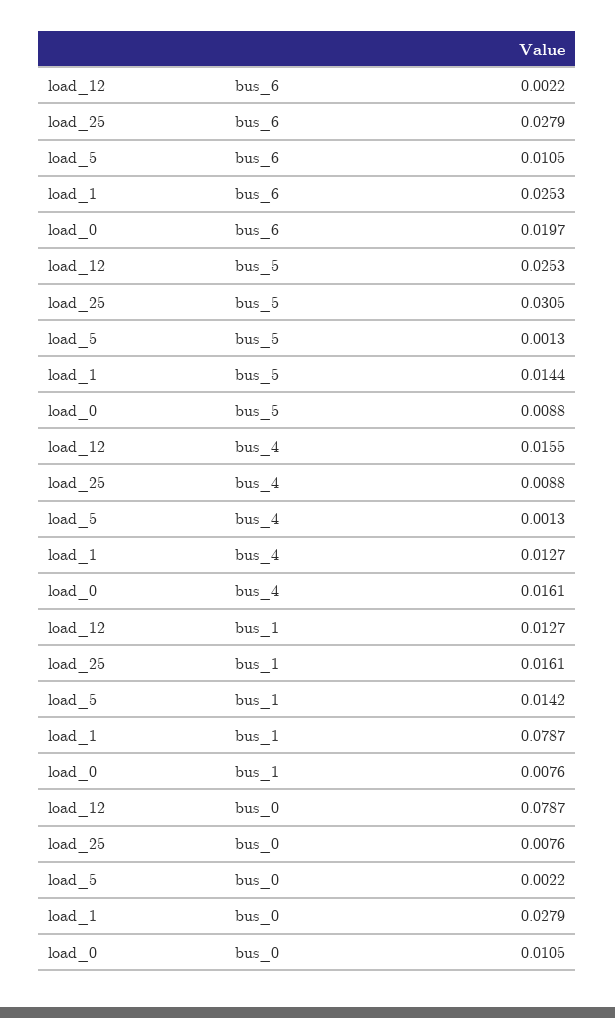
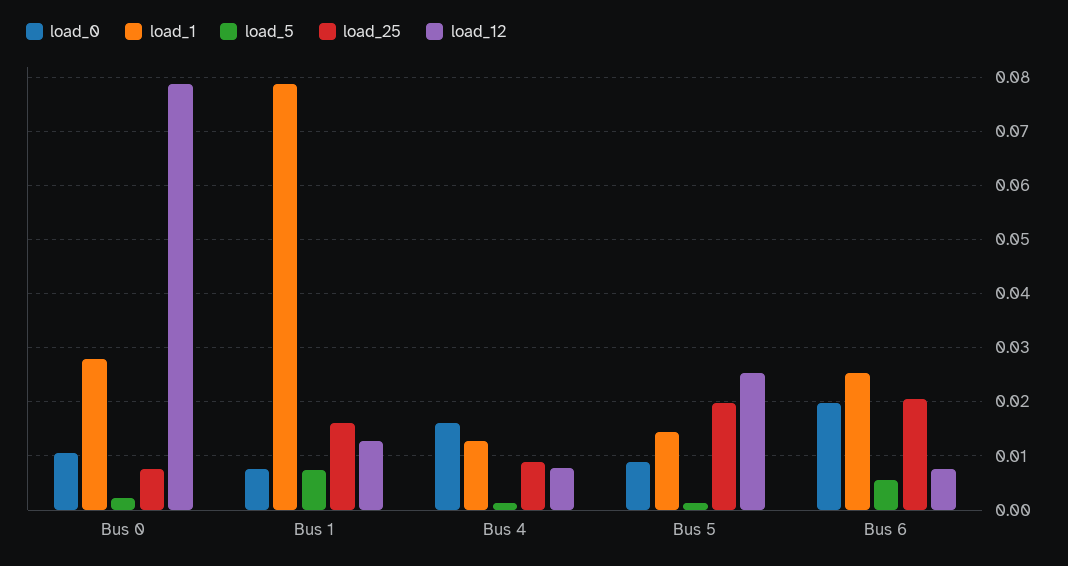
  {
    "load_12": {
-     "bus_6": 0.0022,
+     "bus_6": 0.008,
      "bus_5": 0.0253,
-     "bus_4": 0.0155,
+     "bus_4": 0.008,
      "bus_1": 0.0127,
      "bus_0": 0.0787
    },
    "load_25": {
-     "bus_6": 0.0279,
+     "bus_6": 0.02,
-     "bus_5": 0.0305,
+     "bus_5": 0.02,
      "bus_4": 0.0088,
      "bus_1": 0.0161,
      "bus_0": 0.0076
    },
    "load_5": {
-     "bus_6": 0.0105,
+     "bus_6": 0.006,
      "bus_5": 0.0013,
      "bus_4": 0.0013,
-     "bus_1": 0.0142,
+     "bus_1": 0.008,
      "bus_0": 0.0022
    },
    "load_1": {
      "bus_6": 0.0253,
      "bus_5": 0.0144,
      "bus_4": 0.0127,
      "bus_1": 0.0787,
      "bus_0": 0.0279
    },
    "load_0": {
      "bus_6": 0.0197,
      "bus_5": 0.0088,
      "bus_4": 0.0161,
      "bus_1": 0.0076,
      "bus_0": 0.0105
    }
  }

